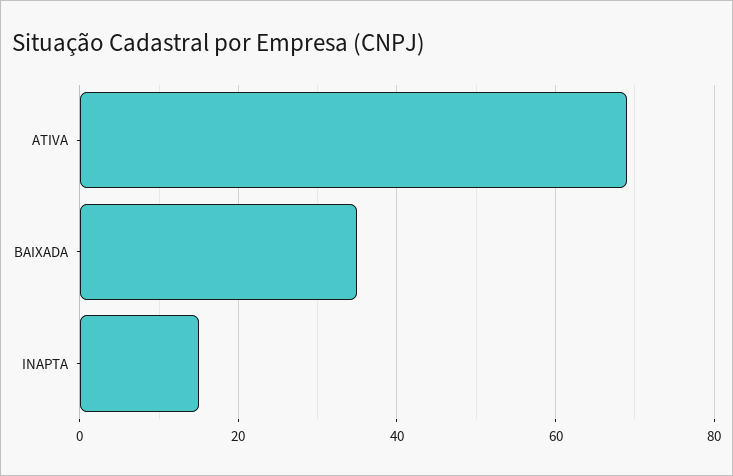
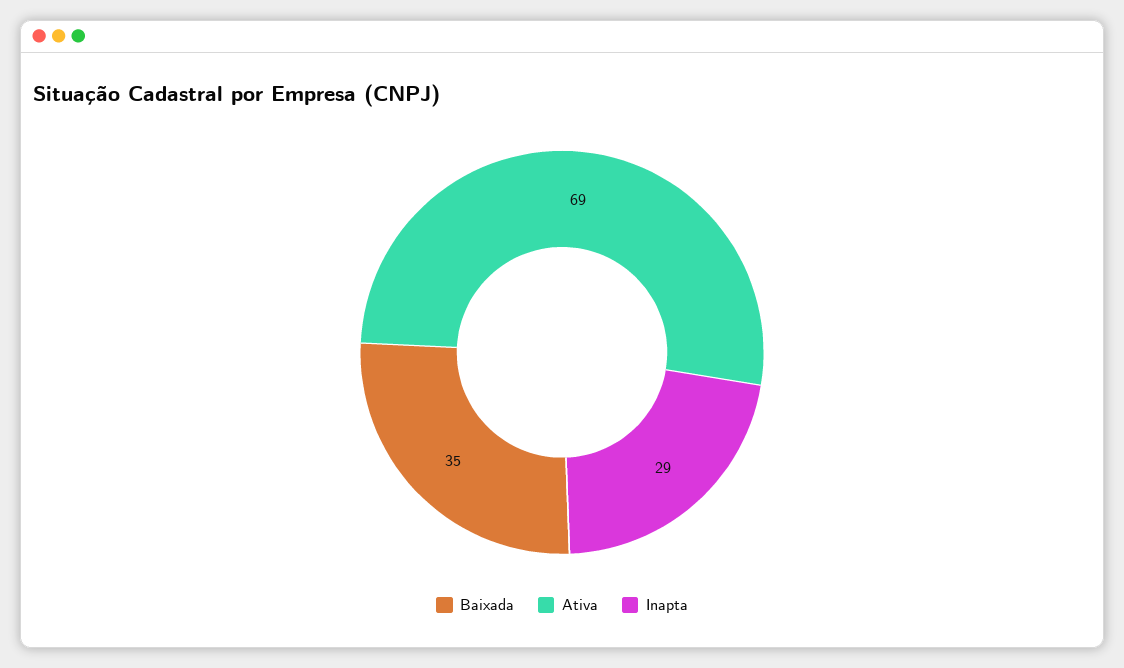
  {
    "ATIVA": 69,
    "BAIXADA": 35,
-   "INAPTA": 15
+   "INAPTA": 29
  }

